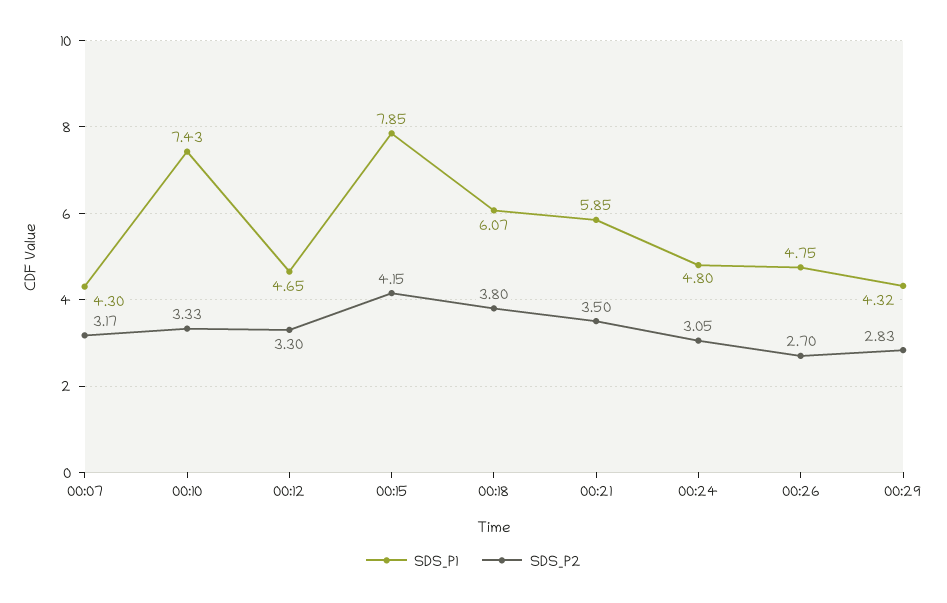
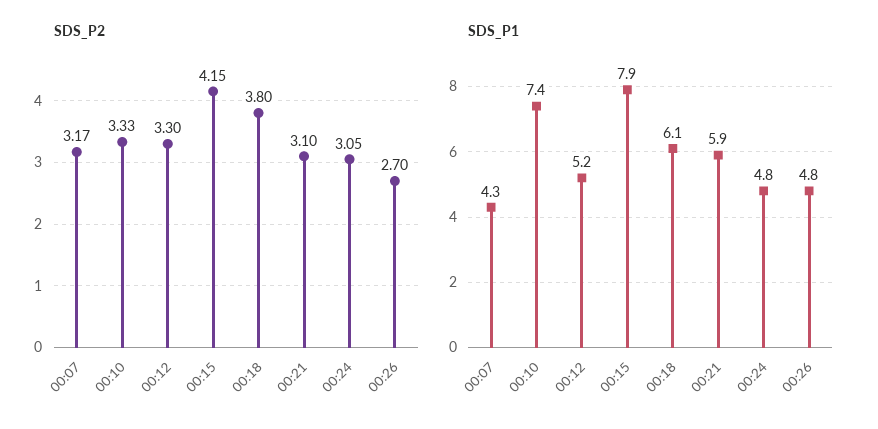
  {
    "SDS_P1": {
      "00:07": 4.3,
      "00:10": 7.43,
-     "00:12": 4.65,
+     "00:12": 5.2,
      "00:15": 7.85,
      "00:18": 6.07,
      "00:21": 5.85,
      "00:24": 4.8,
-     "00:26": 4.75,
+     "00:26": 4.75
-     "00:29": 4.32
    },
    "SDS_P2": {
      "00:07": 3.17,
      "00:10": 3.33,
      "00:12": 3.3,
      "00:15": 4.15,
      "00:18": 3.8,
-     "00:21": 3.5,
+     "00:21": 3.1,
      "00:24": 3.05,
-     "00:26": 2.7,
+     "00:26": 2.7
-     "00:29": 2.83
    }
  }

